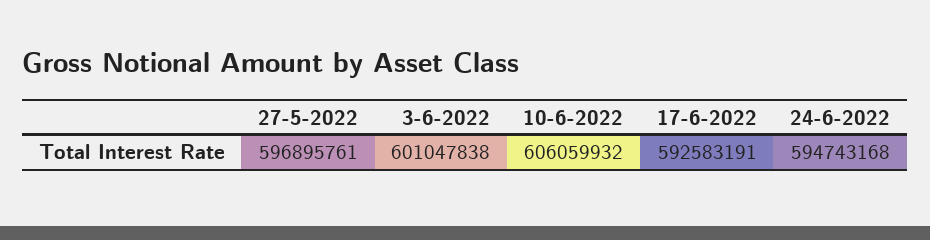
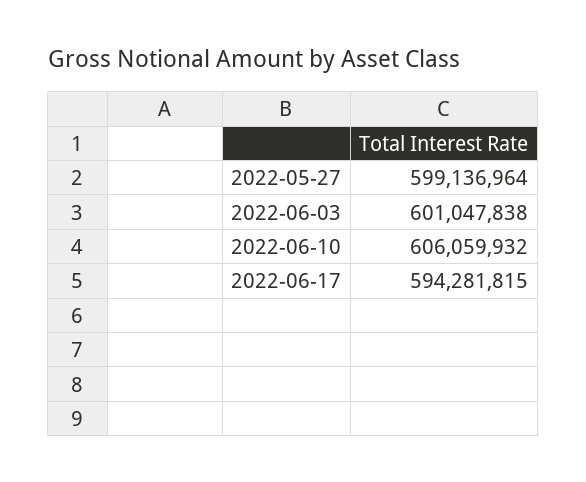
  {
-   "27-5-2022": 596895761,
+   "27-5-2022": 599136964,
    "3-6-2022": 601047838,
    "10-6-2022": 606059932,
-   "17-6-2022": 592583191,
+   "17-6-2022": 594281815
-   "24-6-2022": 594743168
  }

